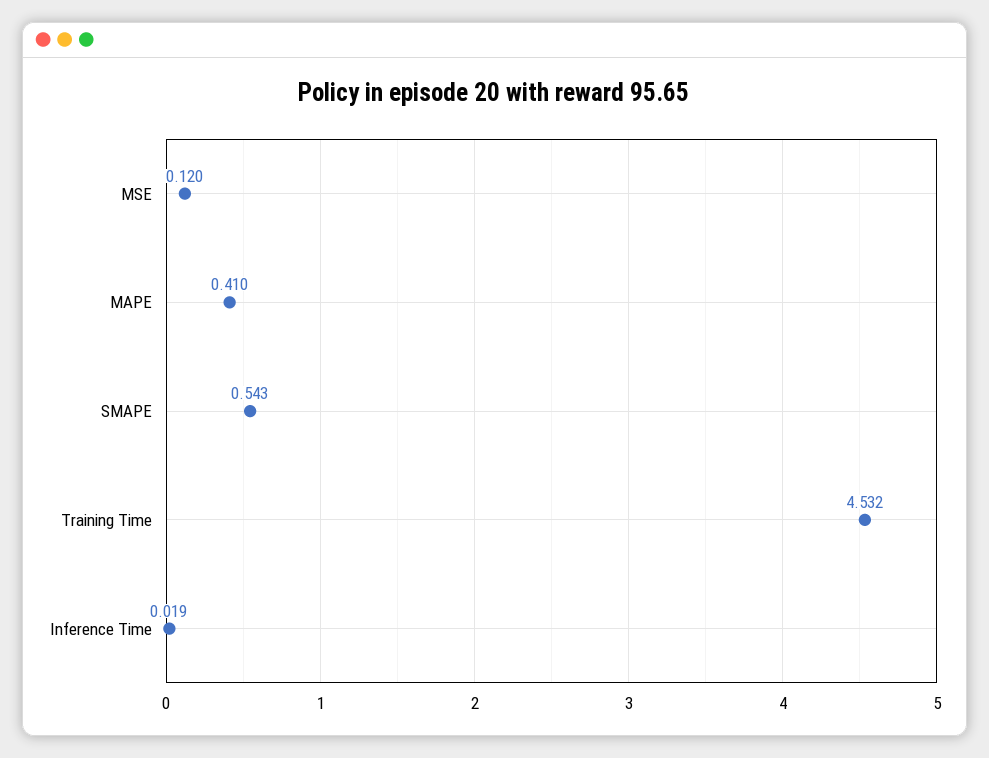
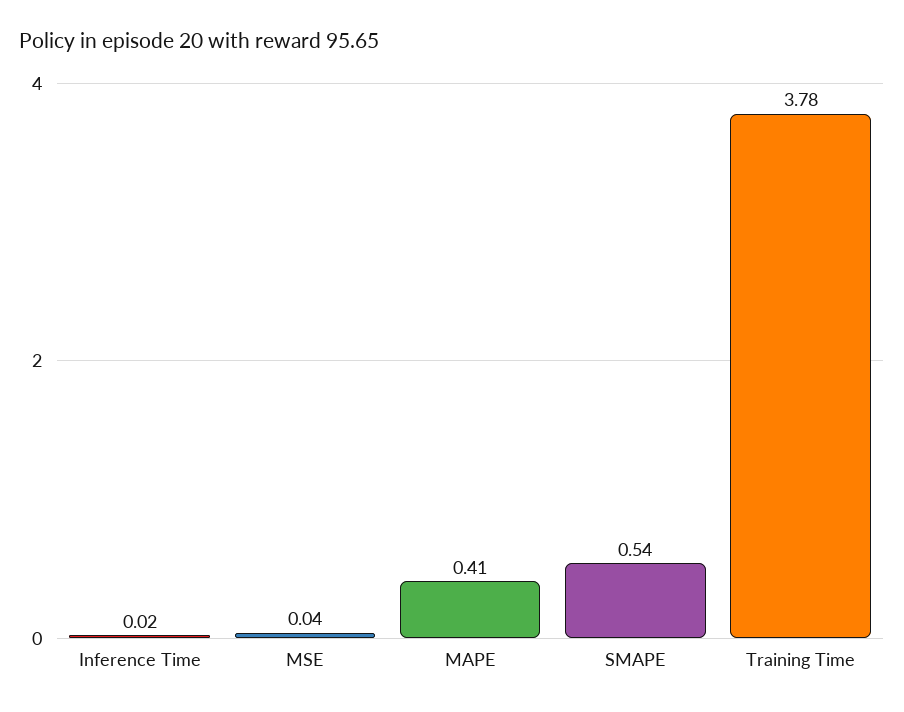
  {
-   "MSE": 0.12,
+   "MSE": 0.04,
    "MAPE": 0.41,
    "SMAPE": 0.543,
-   "Training Time": 4.532,
+   "Training Time": 3.78,
    "Inference Time": 0.019
  }

